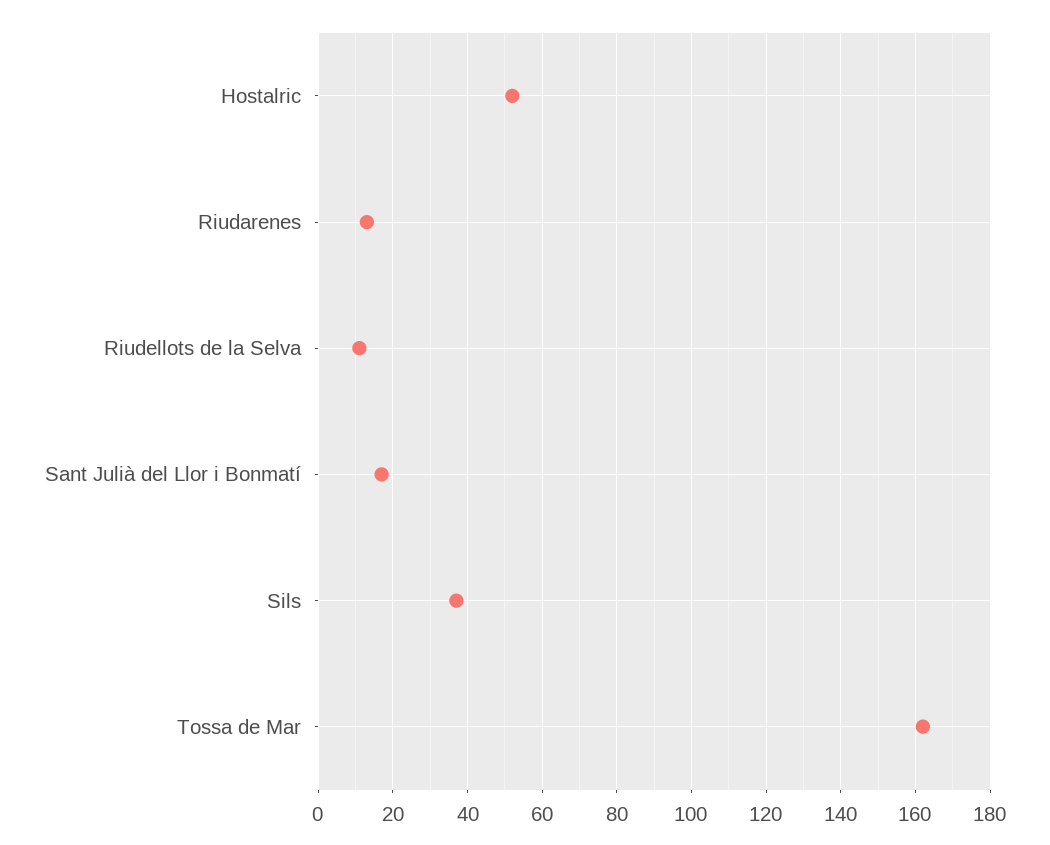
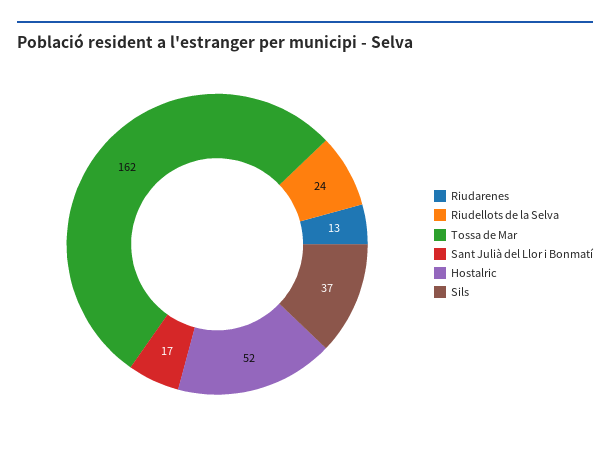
  {
    "Hostalric": 52,
    "Riudarenes": 13,
-   "Riudellots de la Selva": 10,
+   "Riudellots de la Selva": 24,
    "Sant Julià del Llor i Bonmatí": 17,
    "Sils": 37,
    "Tossa de Mar": 162
  }

